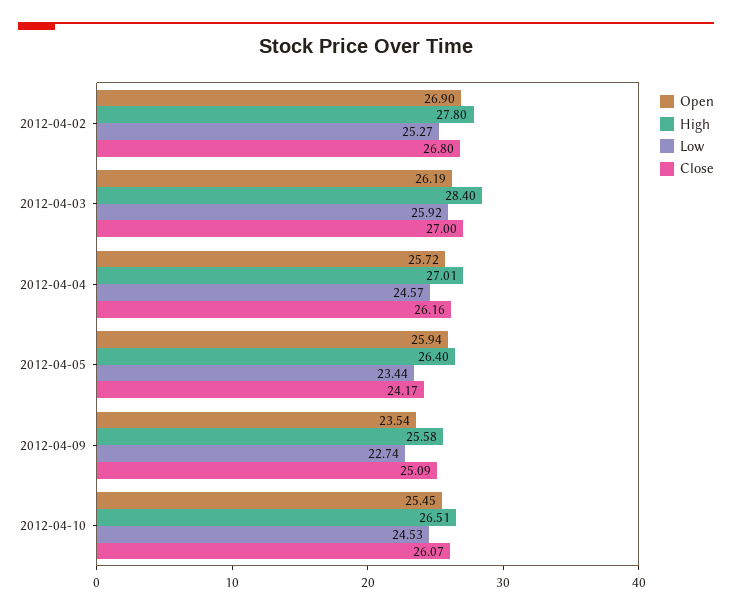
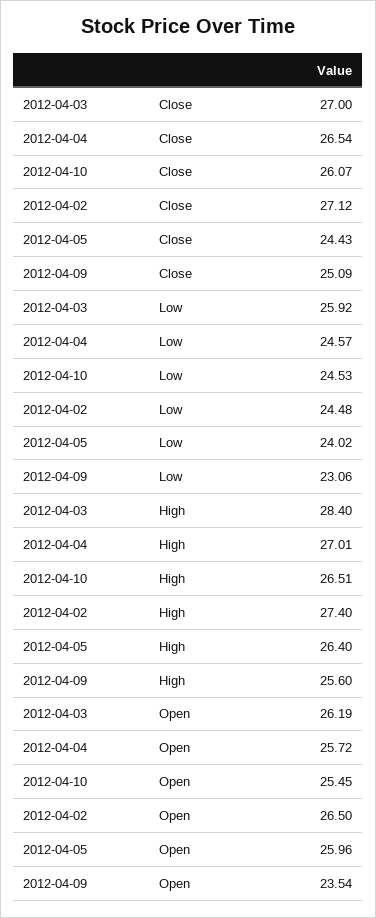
  {
    "Open": {
-     "2012-04-02": 26.9,
+     "2012-04-02": 26.5,
      "2012-04-03": 26.19,
      "2012-04-04": 25.72,
-     "2012-04-05": 25.94,
+     "2012-04-05": 25.96,
      "2012-04-09": 23.54,
      "2012-04-10": 25.45
    },
    "High": {
-     "2012-04-02": 27.8,
+     "2012-04-02": 27.4,
      "2012-04-03": 28.4,
      "2012-04-04": 27.01,
      "2012-04-05": 26.4,
-     "2012-04-09": 25.58,
+     "2012-04-09": 25.6,
      "2012-04-10": 26.51
    },
    "Low": {
-     "2012-04-02": 25.27,
+     "2012-04-02": 24.48,
      "2012-04-03": 25.92,
      "2012-04-04": 24.57,
-     "2012-04-05": 23.44,
+     "2012-04-05": 24.02,
-     "2012-04-09": 22.74,
+     "2012-04-09": 23.06,
      "2012-04-10": 24.53
    },
    "Close": {
-     "2012-04-02": 26.8,
+     "2012-04-02": 27.12,
      "2012-04-03": 27,
-     "2012-04-04": 26.16,
+     "2012-04-04": 26.54,
-     "2012-04-05": 24.17,
+     "2012-04-05": 24.43,
      "2012-04-09": 25.09,
      "2012-04-10": 26.07
    }
  }

